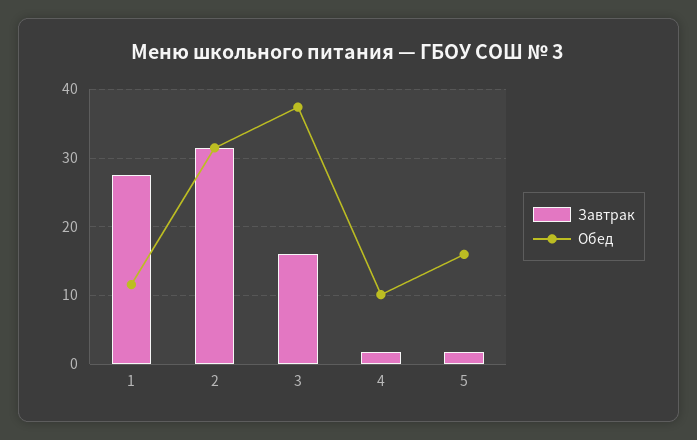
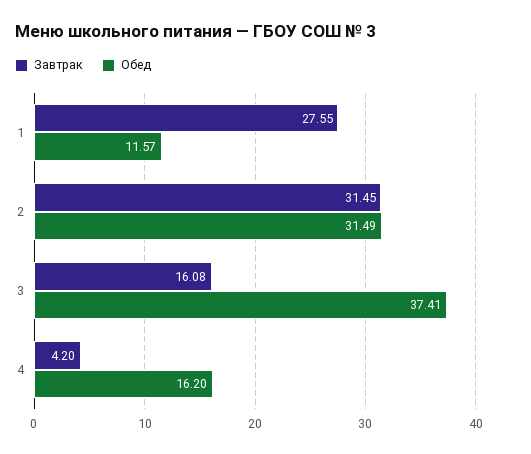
  {
    "Завтрак": {
      "1": 27.55,
      "2": 31.45,
      "3": 16.08,
-     "4": 2,
+     "4": 4.2
-     "5": 2
    },
    "Обед": {
      "1": 11.57,
      "2": 31.49,
      "3": 37.41,
-     "4": 10,
+     "4": 16.2
-     "5": 16
    }
  }

